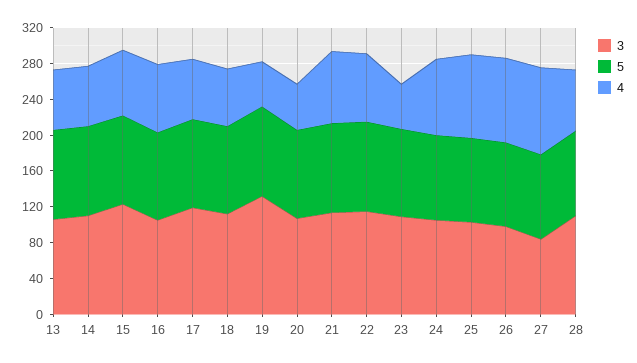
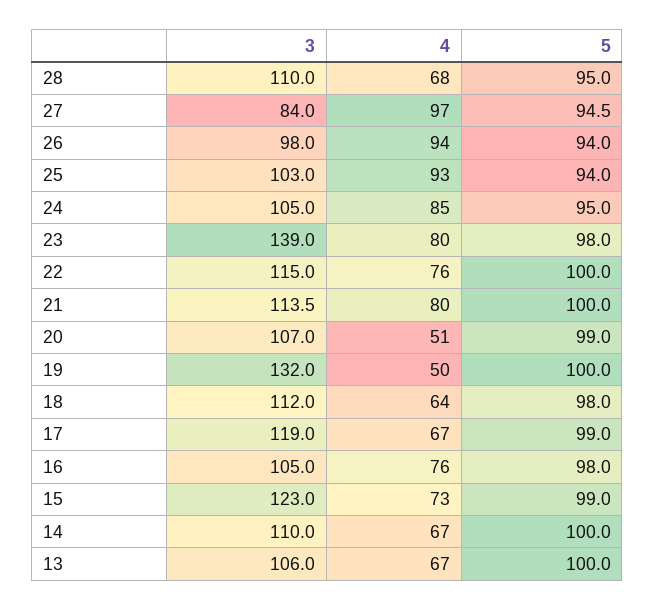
  {
    "3": {
      "13": 106,
      "14": 110,
      "15": 123,
      "16": 105,
      "17": 119,
      "18": 112,
      "19": 132,
      "20": 107,
      "21": 113.5,
      "22": 115,
-     "23": 110,
+     "23": 139,
      "24": 105,
      "25": 103,
      "26": 98,
      "27": 84,
      "28": 110
    },
    "5": {
      "13": 100,
      "14": 100,
      "15": 99,
      "16": 98,
      "17": 99,
      "18": 98,
      "19": 100,
      "20": 99,
      "21": 100,
      "22": 100,
      "23": 98,
      "24": 95,
      "25": 94,
      "26": 94,
      "27": 94.5,
      "28": 95
    },
    "4": {
      "13": 67,
      "14": 67,
      "15": 73,
      "16": 76,
      "17": 67,
      "18": 64,
      "19": 50,
      "20": 51,
      "21": 80,
      "22": 76,
-     "23": 50,
+     "23": 80,
      "24": 85,
      "25": 93,
      "26": 94,
      "27": 97,
      "28": 68
    }
  }

